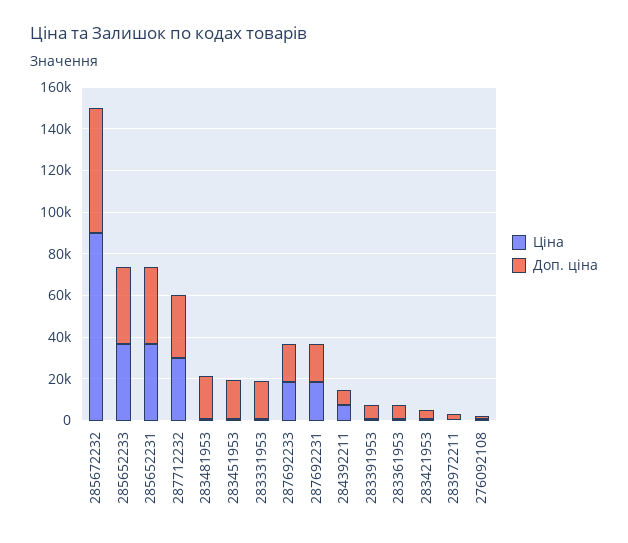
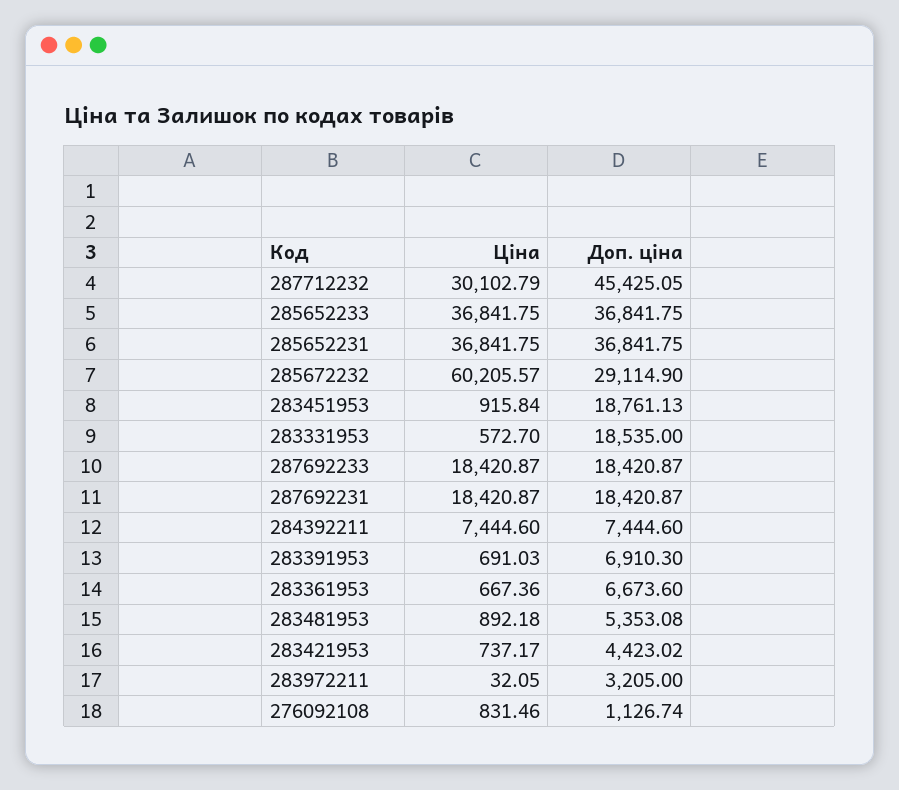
  {
    "Ціна": {
-     "285672232": 90000,
+     "285672232": 60205.57,
      "285652233": 36841.75,
      "285652231": 36841.75,
      "287712232": 30102.79,
      "283481953": 892.18,
      "283451953": 915.84,
      "283331953": 572.7,
      "287692233": 18420.87,
      "287692231": 18420.87,
      "284392211": 7444.6,
      "283391953": 691.03,
      "283361953": 667.36,
      "283421953": 737.17,
      "283972211": 32.05,
      "276092108": 831.46
    },
    "Доп. ціна": {
-     "285672232": 60000,
+     "285672232": 29114.9,
      "285652233": 36841.75,
      "285652231": 36841.75,
-     "287712232": 30000,
+     "287712232": 45425.05,
-     "283481953": 20000,
+     "283481953": 5353.08,
      "283451953": 18761.13,
      "283331953": 18535,
      "287692233": 18420.87,
      "287692231": 18420.87,
      "284392211": 7444.6,
      "283391953": 6910.3,
      "283361953": 6673.6,
      "283421953": 4423.02,
      "283972211": 3205,
      "276092108": 1126.74
    }
  }

